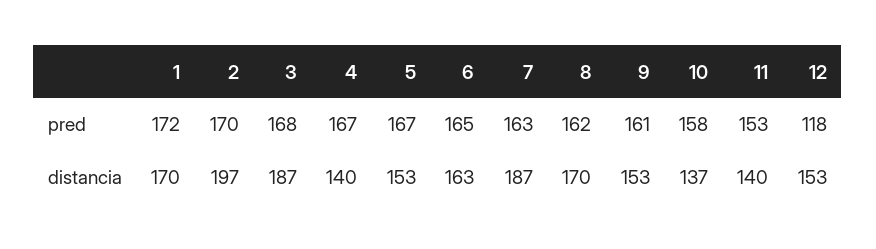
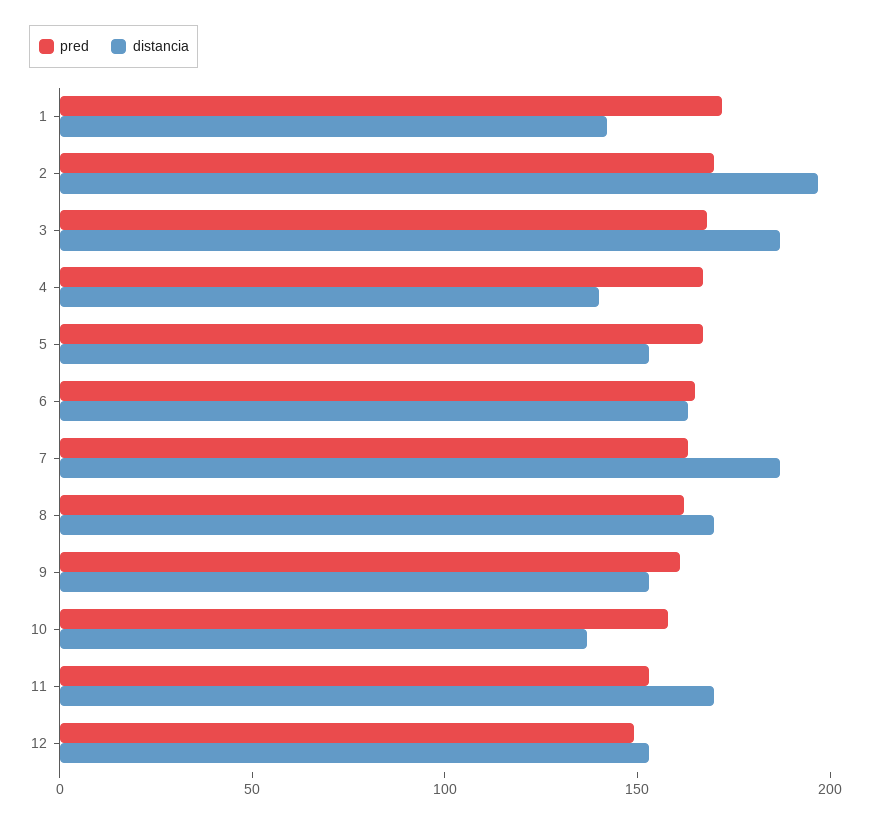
  {
    "pred": {
      "1": 172,
      "2": 170,
      "3": 168,
      "4": 167,
      "5": 167,
      "6": 165,
      "7": 163,
      "8": 162,
      "9": 161,
      "10": 158,
      "11": 153,
-     "12": 118
+     "12": 150
    },
    "distancia": {
-     "1": 170,
+     "1": 140,
      "2": 197,
      "3": 187,
      "4": 140,
      "5": 153,
      "6": 163,
      "7": 187,
      "8": 170,
      "9": 153,
      "10": 137,
-     "11": 140,
+     "11": 170,
      "12": 153
    }
  }

